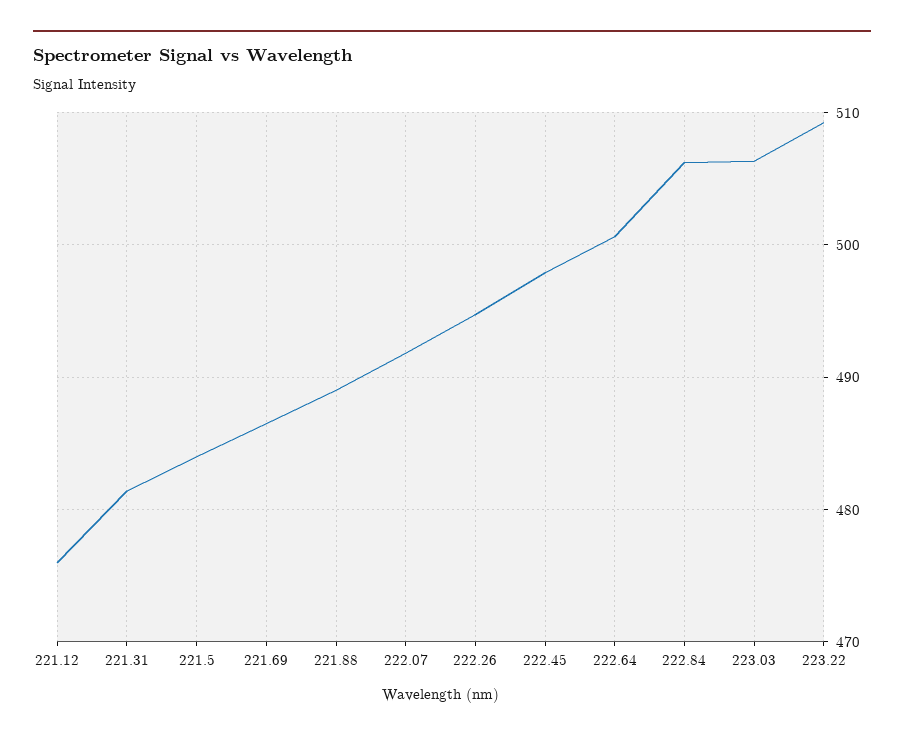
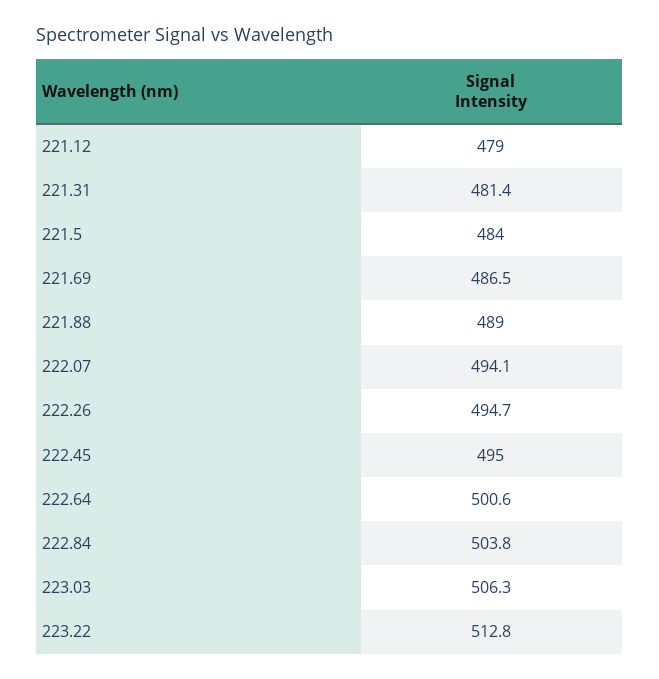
  {
-   "221.12": 476,
+   "221.12": 479,
    "221.31": 481.4,
    "221.5": 484,
    "221.69": 486.5,
    "221.88": 489,
-   "222.07": 492,
+   "222.07": 494.1,
    "222.26": 494.7,
-   "222.45": 498,
+   "222.45": 495,
    "222.64": 500.6,
-   "222.84": 506,
+   "222.84": 503.8,
    "223.03": 506.3,
-   "223.22": 509
+   "223.22": 512.8
  }

